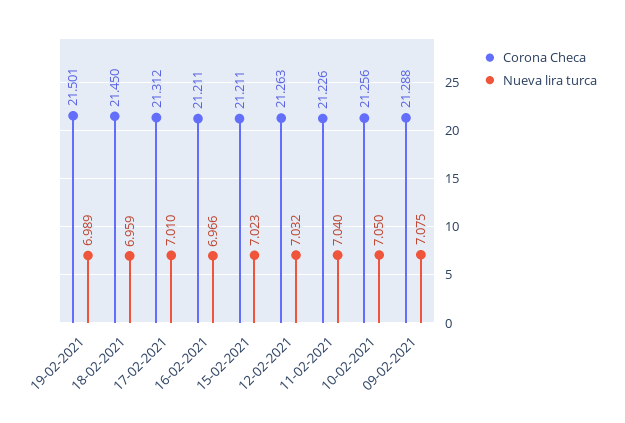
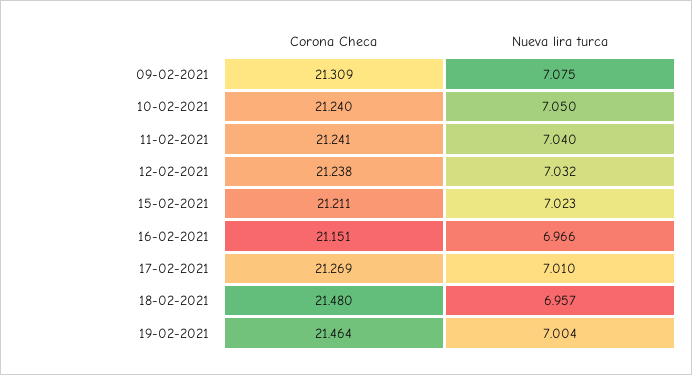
  {
    "Corona Checa": {
-     "19-02-2021": 21.501,
+     "19-02-2021": 21.464,
-     "18-02-2021": 21.45,
+     "18-02-2021": 21.48,
-     "17-02-2021": 21.312,
+     "17-02-2021": 21.269,
-     "16-02-2021": 21.211,
+     "16-02-2021": 21.151,
      "15-02-2021": 21.211,
-     "12-02-2021": 21.263,
+     "12-02-2021": 21.238,
-     "11-02-2021": 21.226,
+     "11-02-2021": 21.241,
-     "10-02-2021": 21.256,
+     "10-02-2021": 21.24,
-     "09-02-2021": 21.288
+     "09-02-2021": 21.309
    },
    "Nueva lira turca": {
-     "19-02-2021": 6.989,
+     "19-02-2021": 7.004,
-     "18-02-2021": 6.959,
+     "18-02-2021": 6.957,
      "17-02-2021": 7.01,
      "16-02-2021": 6.966,
      "15-02-2021": 7.023,
      "12-02-2021": 7.032,
      "11-02-2021": 7.04,
      "10-02-2021": 7.05,
      "09-02-2021": 7.075
    }
  }

